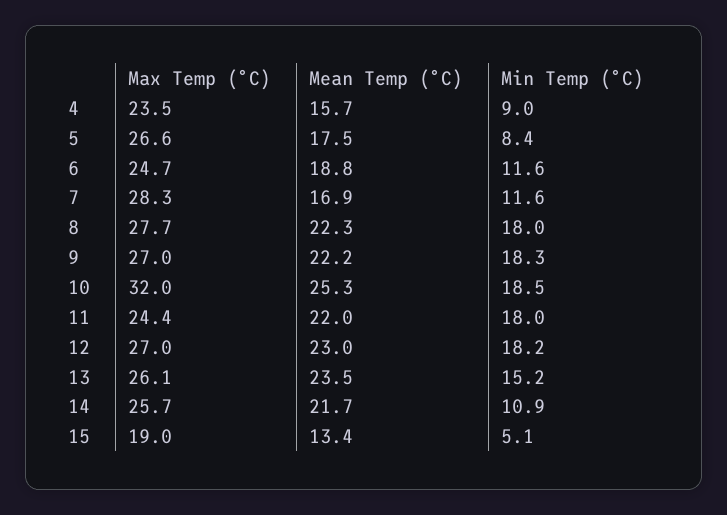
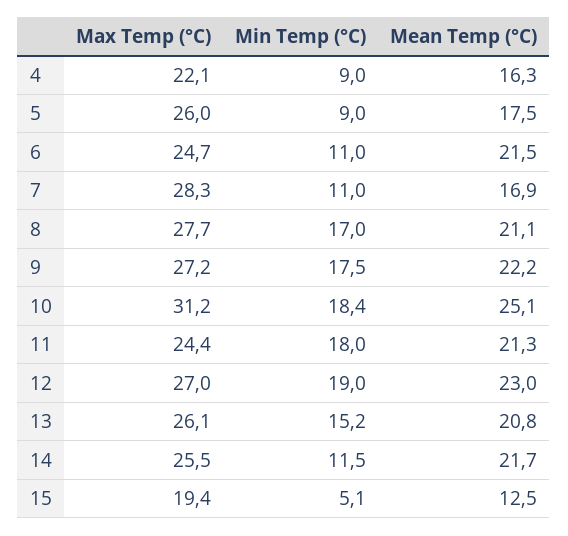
  {
    "Max Temp (°C)": {
-     "4": 23.5,
+     "4": 22.1,
-     "5": 26.6,
+     "5": 26,
      "6": 24.7,
      "7": 28.3,
      "8": 27.7,
-     "9": 27,
+     "9": 27.2,
-     "10": 32,
+     "10": 31.2,
      "11": 24.4,
      "12": 27,
      "13": 26.1,
-     "14": 25.7,
+     "14": 25.5,
-     "15": 19
+     "15": 19.4
    },
    "Mean Temp (°C)": {
-     "4": 15.7,
+     "4": 16.3,
      "5": 17.5,
-     "6": 18.8,
+     "6": 21.5,
      "7": 16.9,
-     "8": 22.3,
+     "8": 21.1,
      "9": 22.2,
-     "10": 25.3,
+     "10": 25.1,
-     "11": 22,
+     "11": 21.3,
      "12": 23,
-     "13": 23.5,
+     "13": 20.8,
      "14": 21.7,
-     "15": 13.4
+     "15": 12.5
    },
    "Min Temp (°C)": {
      "4": 9,
-     "5": 8.4,
+     "5": 9,
-     "6": 11.6,
+     "6": 11,
-     "7": 11.6,
+     "7": 11,
-     "8": 18,
+     "8": 17,
-     "9": 18.3,
+     "9": 17.5,
-     "10": 18.5,
+     "10": 18.4,
      "11": 18,
-     "12": 18.2,
+     "12": 19,
      "13": 15.2,
-     "14": 10.9,
+     "14": 11.5,
      "15": 5.1
    }
  }

